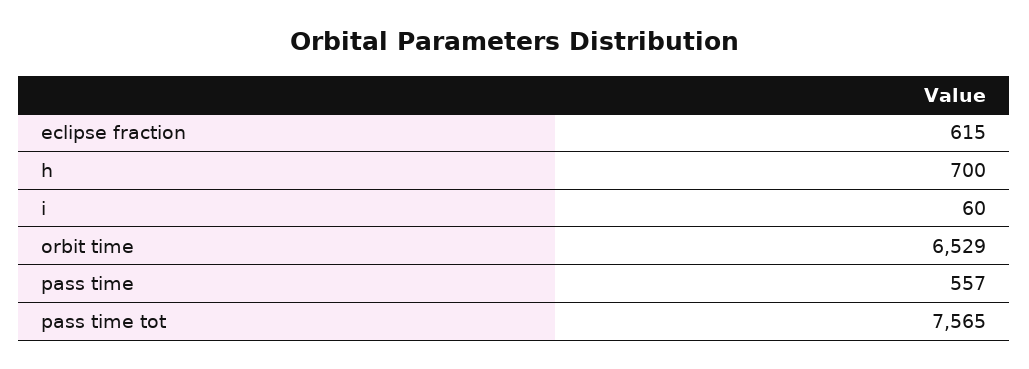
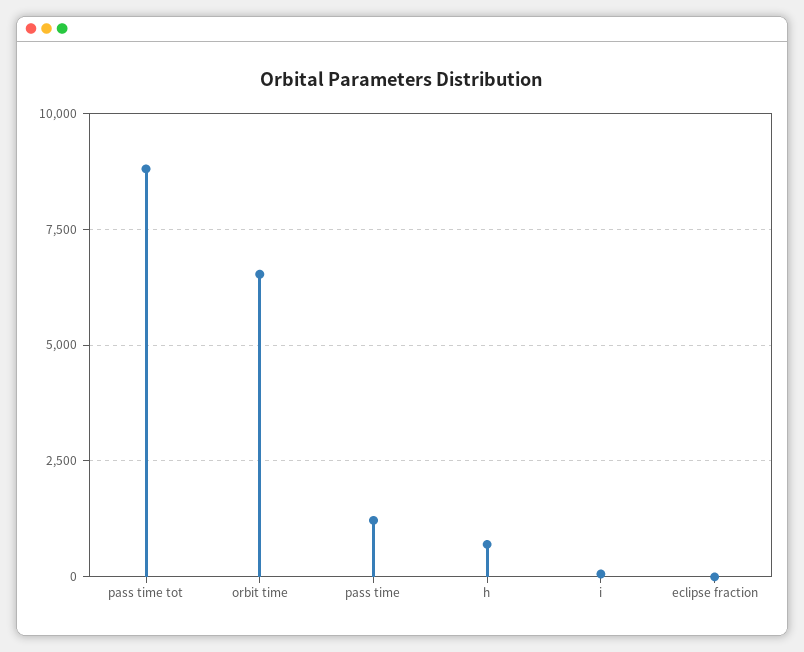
  {
-   "eclipse fraction": 615,
+   "eclipse fraction": 0,
    "h": 700,
    "i": 60,
    "orbit time": 6529,
-   "pass time": 557,
+   "pass time": 1250,
-   "pass time tot": 7565
+   "pass time tot": 8750
  }

